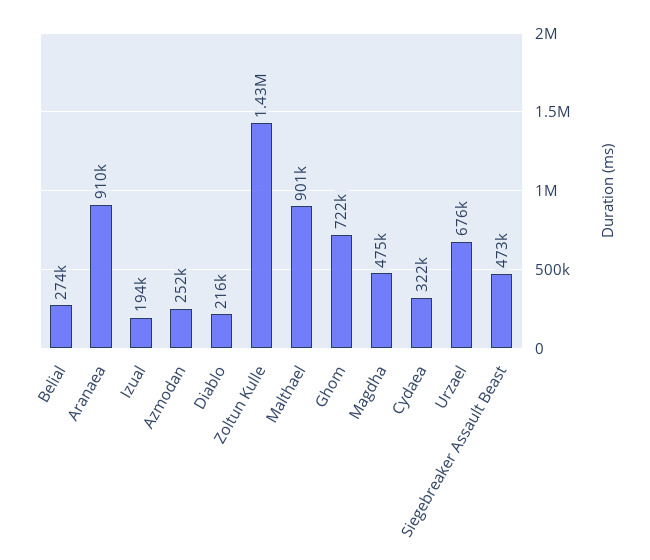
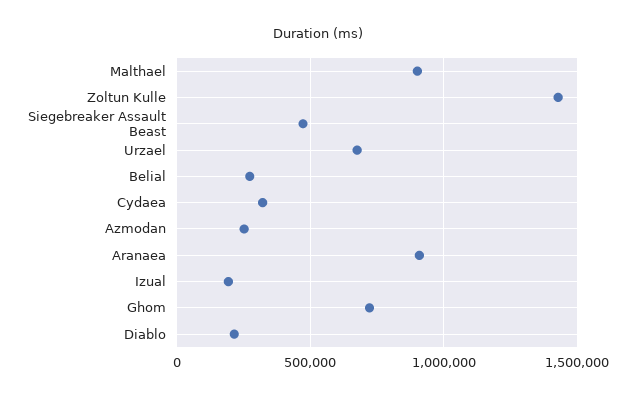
  {
    "Belial": 274000,
    "Aranaea": 910000,
    "Izual": 194000,
    "Azmodan": 252000,
    "Diablo": 216000,
    "Zoltun Kulle": 1430000,
    "Malthael": 901000,
    "Ghom": 722000,
-   "Magdha": 475000,
    "Cydaea": 322000,
    "Urzael": 676000,
    "Siegebreaker Assault Beast": 473000
  }

